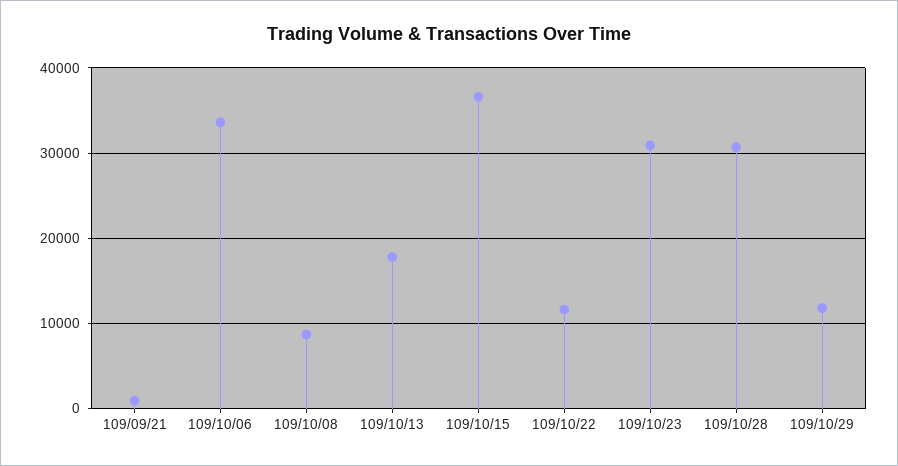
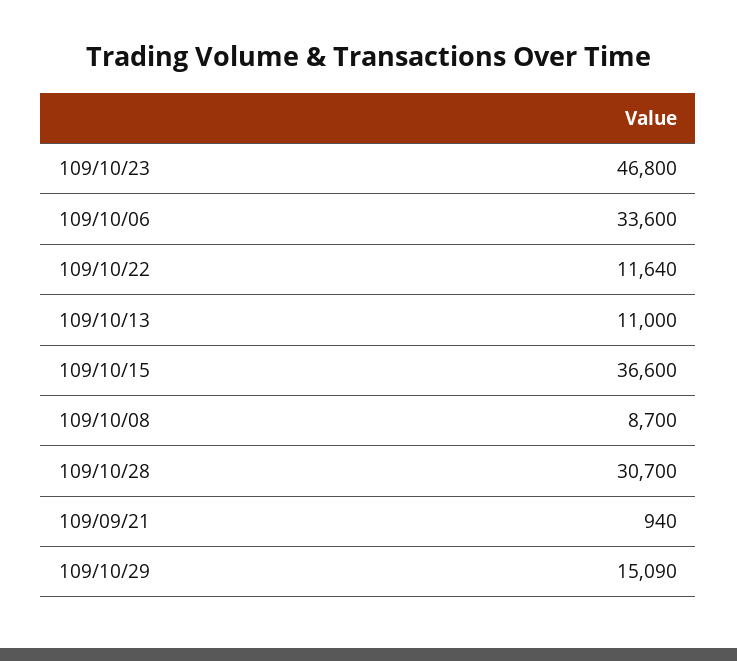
  {
    "109/09/21": 940,
    "109/10/06": 33600,
    "109/10/08": 8700,
-   "109/10/13": 18000,
+   "109/10/13": 11000,
    "109/10/15": 36600,
    "109/10/22": 11640,
-   "109/10/23": 31000,
+   "109/10/23": 46800,
    "109/10/28": 30700,
-   "109/10/29": 12000
+   "109/10/29": 15090
  }

